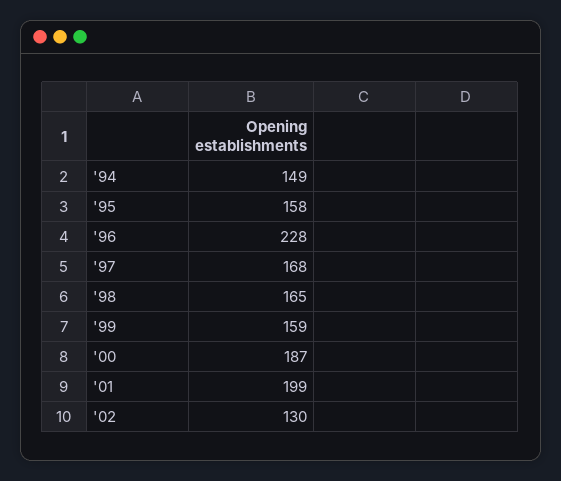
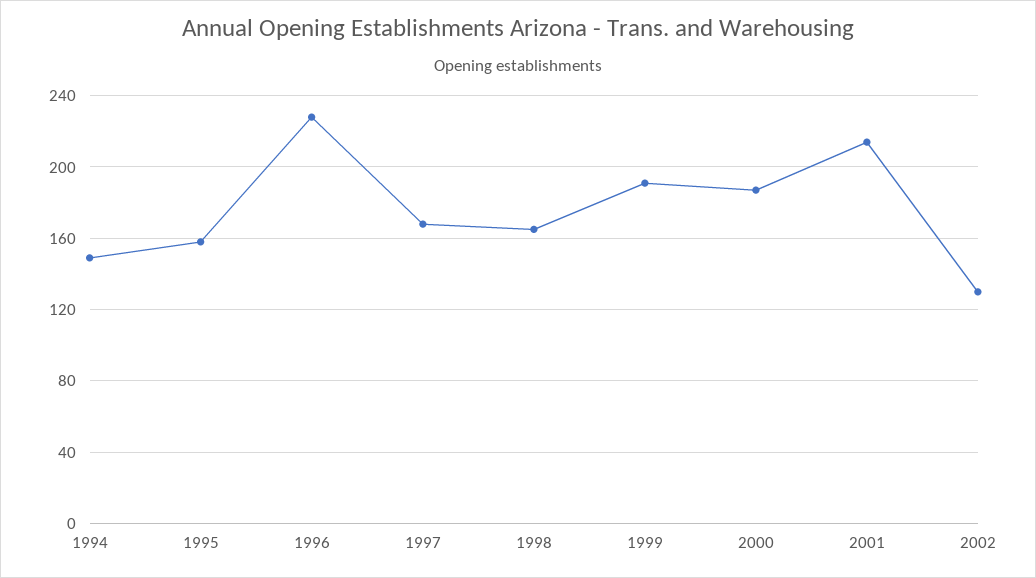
  {
    "'94": 149,
    "'95": 158,
    "'96": 228,
    "'97": 168,
    "'98": 165,
-   "'99": 159,
+   "'99": 190,
    "'00": 187,
-   "'01": 199,
+   "'01": 215,
    "'02": 130
  }

